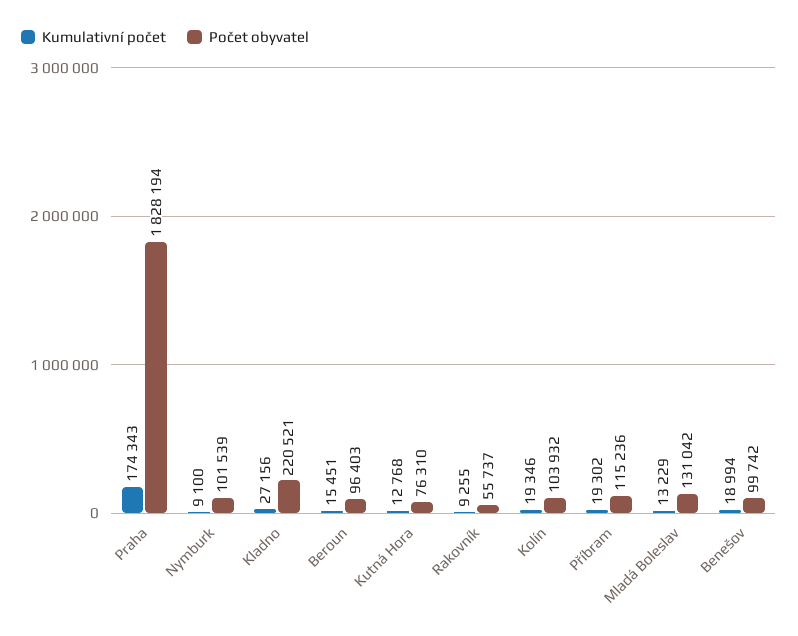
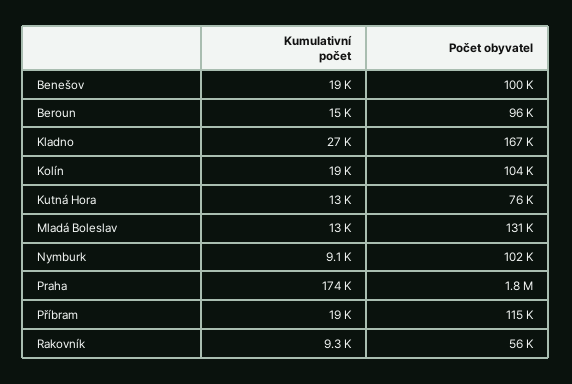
  {
    "Kumulativní počet": {
      "Praha": 174343,
      "Nymburk": 9100,
      "Kladno": 27156,
      "Beroun": 15451,
      "Kutná Hora": 12768,
      "Rakovník": 9255,
      "Kolín": 19346,
      "Příbram": 19302,
      "Mladá Boleslav": 13229,
      "Benešov": 18994
    },
    "Počet obyvatel": {
      "Praha": 1828194,
      "Nymburk": 101539,
-     "Kladno": 220521,
+     "Kladno": 167000,
      "Beroun": 96403,
      "Kutná Hora": 76310,
      "Rakovník": 55737,
      "Kolín": 103932,
      "Příbram": 115236,
      "Mladá Boleslav": 131042,
      "Benešov": 99742
    }
  }

